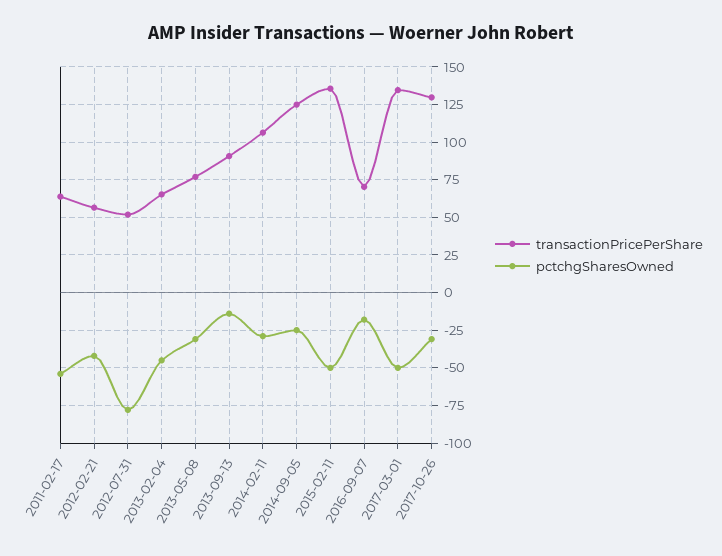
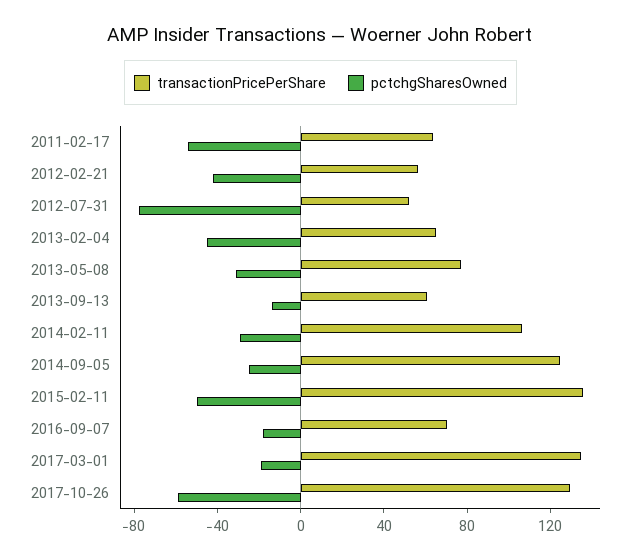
  {
    "transactionPricePerShare": {
      "2011-02-17": 65,
      "2012-02-21": 55,
      "2012-07-31": 50,
      "2013-02-04": 65,
      "2013-05-08": 75,
-     "2013-09-13": 90,
+     "2013-09-13": 60,
      "2014-02-11": 105,
      "2014-09-05": 125,
      "2015-02-11": 135,
      "2016-09-07": 70,
      "2017-03-01": 135,
      "2017-10-26": 130
    },
    "pctchgSharesOwned": {
      "2011-02-17": -55,
      "2012-02-21": -40,
      "2012-07-31": -80,
      "2013-02-04": -45,
      "2013-05-08": -30,
      "2013-09-13": -15,
      "2014-02-11": -30,
      "2014-09-05": -25,
      "2015-02-11": -50,
      "2016-09-07": -20,
-     "2017-03-01": -50,
+     "2017-03-01": -20,
-     "2017-10-26": -30
+     "2017-10-26": -60
    }
  }

